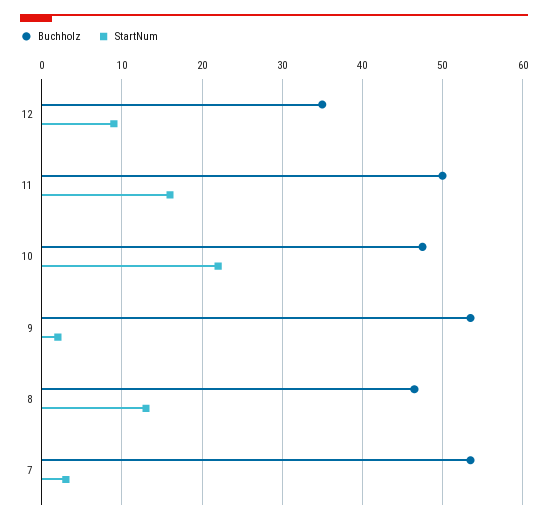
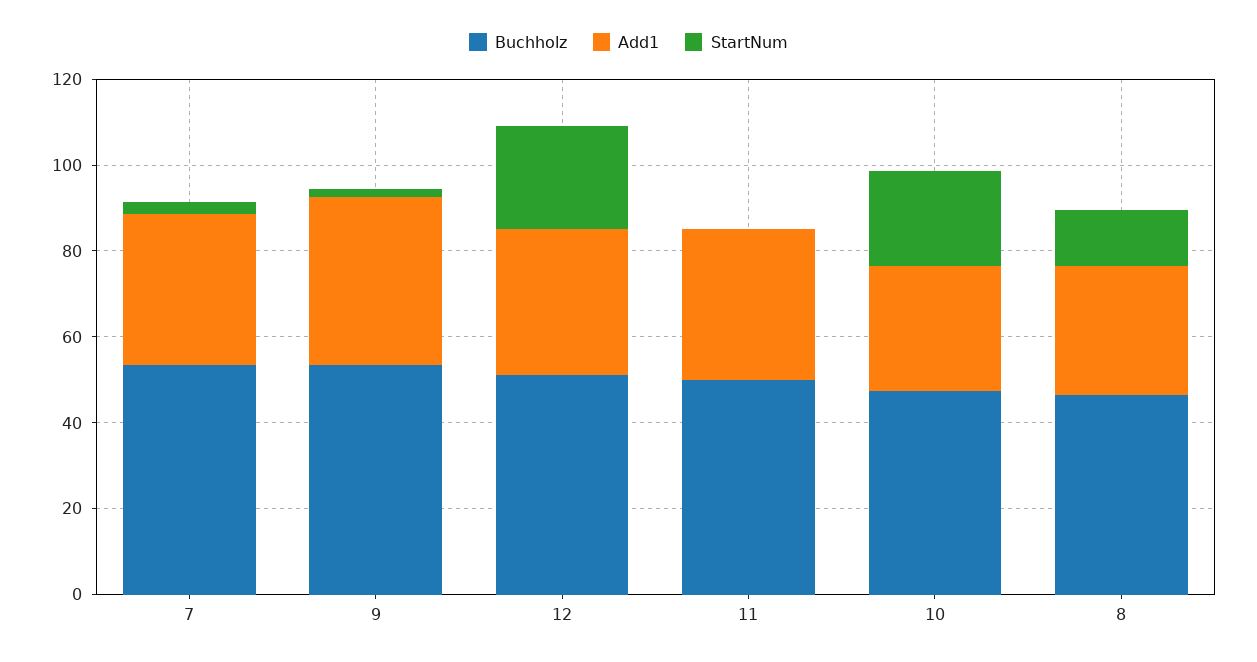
  {
    "Buchholz": {
-     "12": 35,
+     "12": 50,
      "11": 50,
      "10": 48,
      "9": 54,
      "8": 47,
      "7": 54
    },
    "StartNum": {
-     "12": 9,
+     "12": 25,
-     "11": 16,
+     "11": 0,
      "10": 22,
      "9": 2,
      "8": 13,
      "7": 3
-   }
+   },
+   "Add1": {
+     "7": 35,
+     "9": 40,
+     "12": 35,
+     "11": 35,
+     "10": 30,
+     "8": 30
+   }
  }

